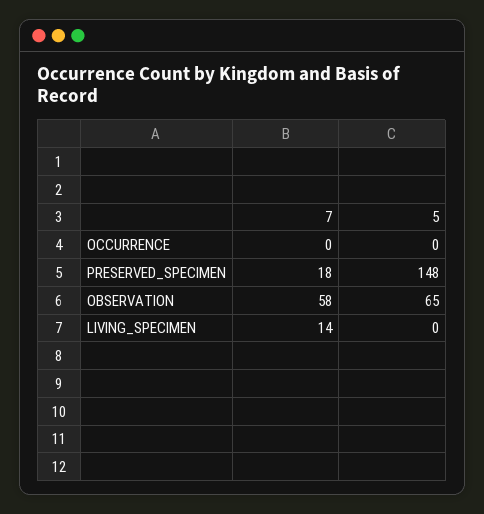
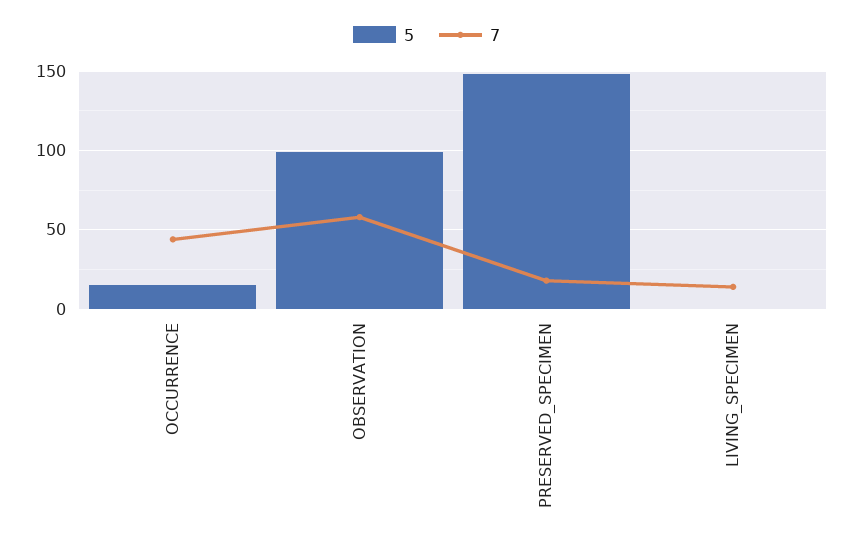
  {
    "7": {
-     "OCCURRENCE": 0,
+     "OCCURRENCE": 45,
      "PRESERVED_SPECIMEN": 18,
      "OBSERVATION": 58,
      "LIVING_SPECIMEN": 14
    },
    "5": {
-     "OCCURRENCE": 0,
+     "OCCURRENCE": 15,
      "PRESERVED_SPECIMEN": 148,
-     "OBSERVATION": 65,
+     "OBSERVATION": 100,
      "LIVING_SPECIMEN": 0
    }
  }

